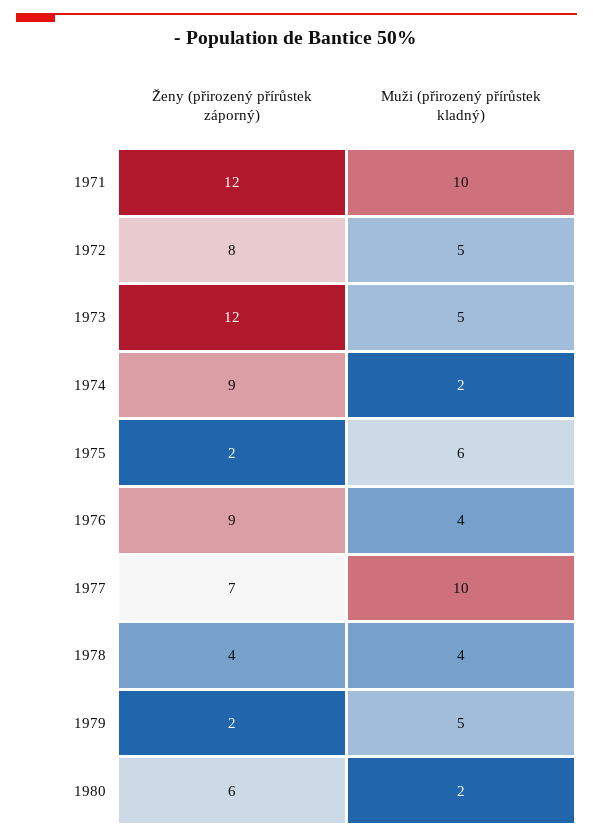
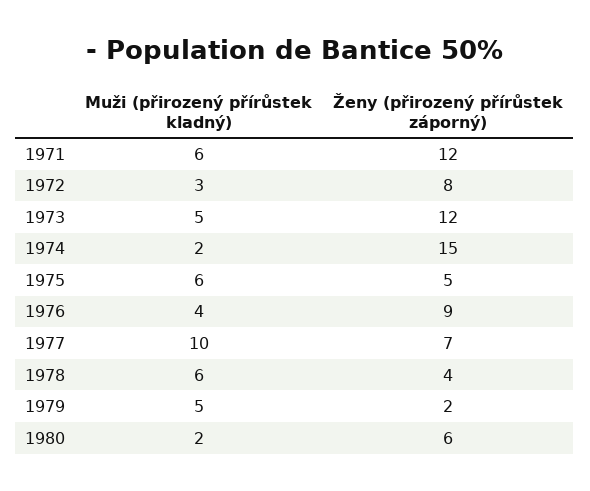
  {
    "Ženy (přirozený přírůstek záporný)": {
      "1971": 12,
      "1972": 8,
      "1973": 12,
-     "1974": 9,
+     "1974": 15,
-     "1975": 2,
+     "1975": 5,
      "1976": 9,
      "1977": 7,
      "1978": 4,
      "1979": 2,
      "1980": 6
    },
    "Muži (přirozený přírůstek kladný)": {
-     "1971": 10,
+     "1971": 6,
-     "1972": 5,
+     "1972": 3,
      "1973": 5,
      "1974": 2,
      "1975": 6,
      "1976": 4,
      "1977": 10,
-     "1978": 4,
+     "1978": 6,
      "1979": 5,
      "1980": 2
    }
  }

